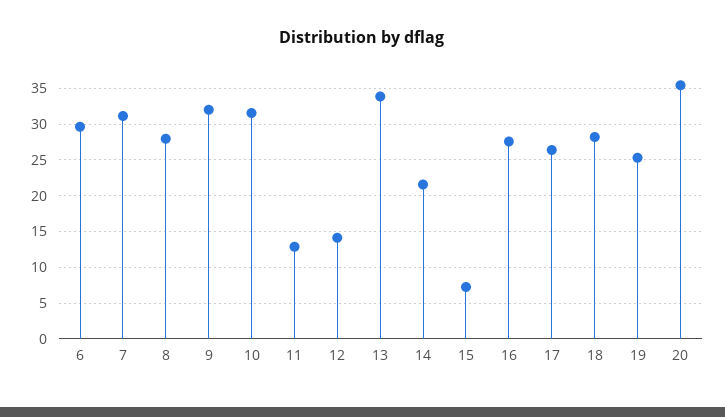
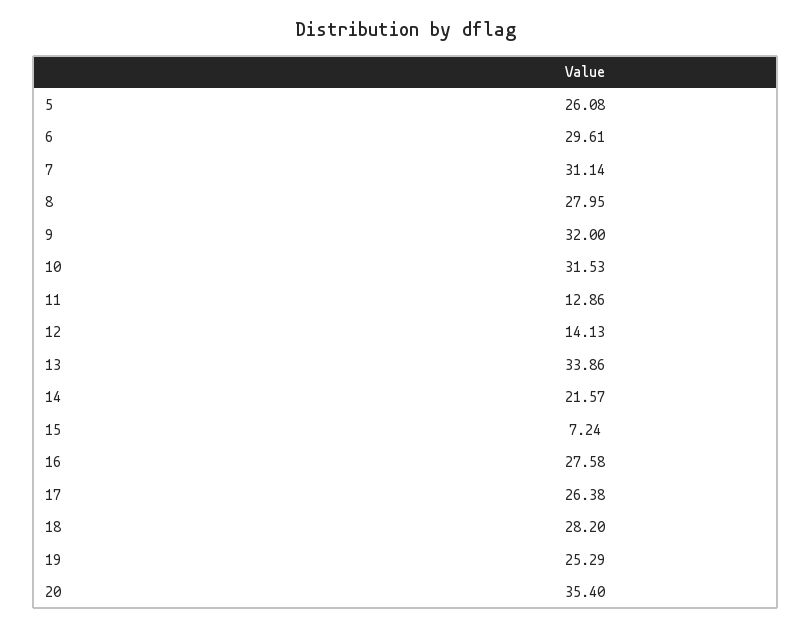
  {
    "6": 29.61,
    "7": 31.14,
    "8": 27.95,
    "9": 32,
    "10": 31.53,
    "11": 12.86,
    "12": 14.13,
    "13": 33.86,
    "14": 21.57,
    "15": 7.24,
    "16": 27.58,
    "17": 26.38,
    "18": 28.2,
    "19": 25.29,
-   "20": 35.4
+   "20": 35.4,
+   "5": 26.08
  }

